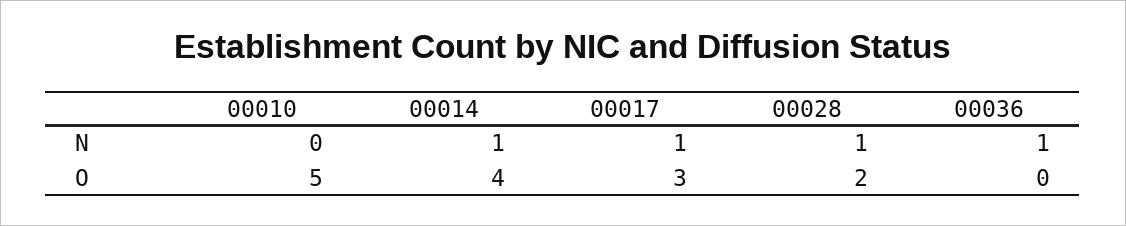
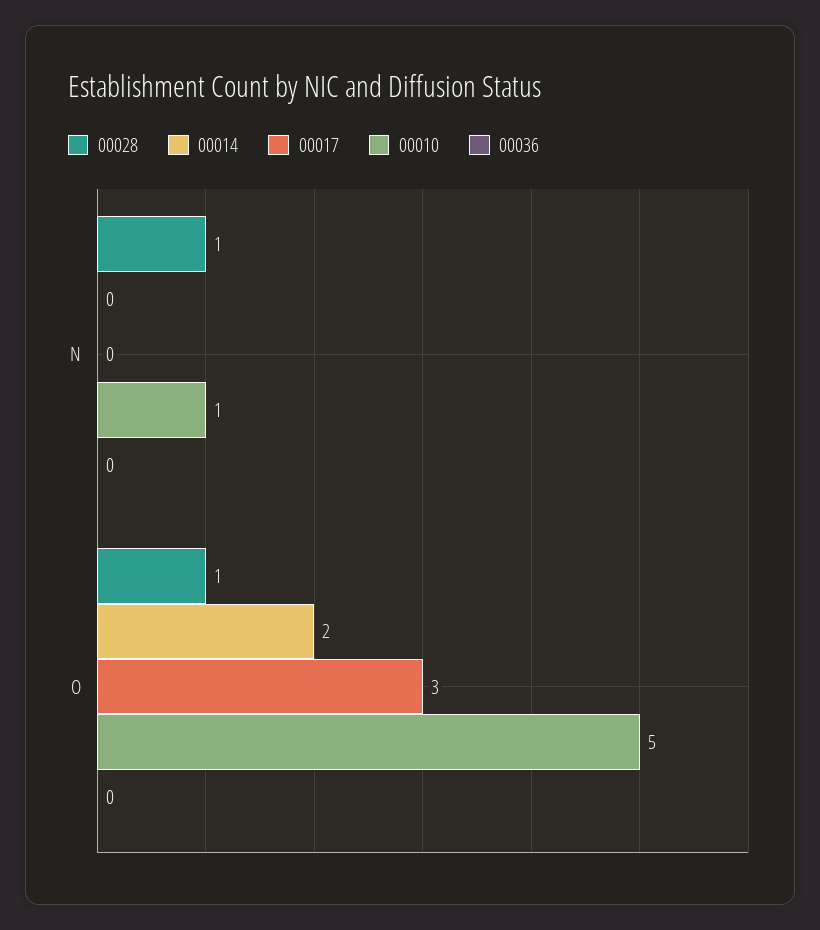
  {
    "00010": {
-     "N": 0,
+     "N": 1,
      "O": 5
    },
    "00014": {
-     "N": 1,
+     "N": 0,
-     "O": 4
+     "O": 2
    },
    "00017": {
-     "N": 1,
+     "N": 0,
      "O": 3
    },
    "00028": {
      "N": 1,
-     "O": 2
+     "O": 1
    },
    "00036": {
-     "N": 1,
+     "N": 0,
      "O": 0
    }
  }

